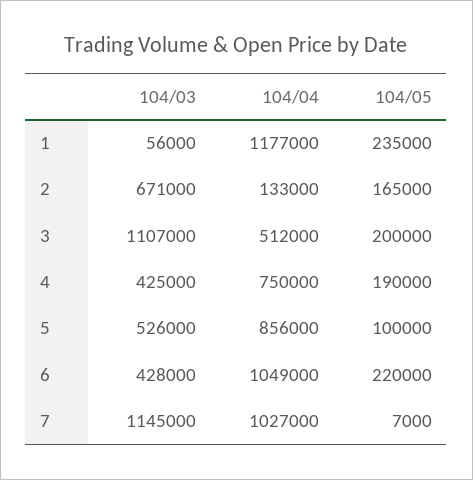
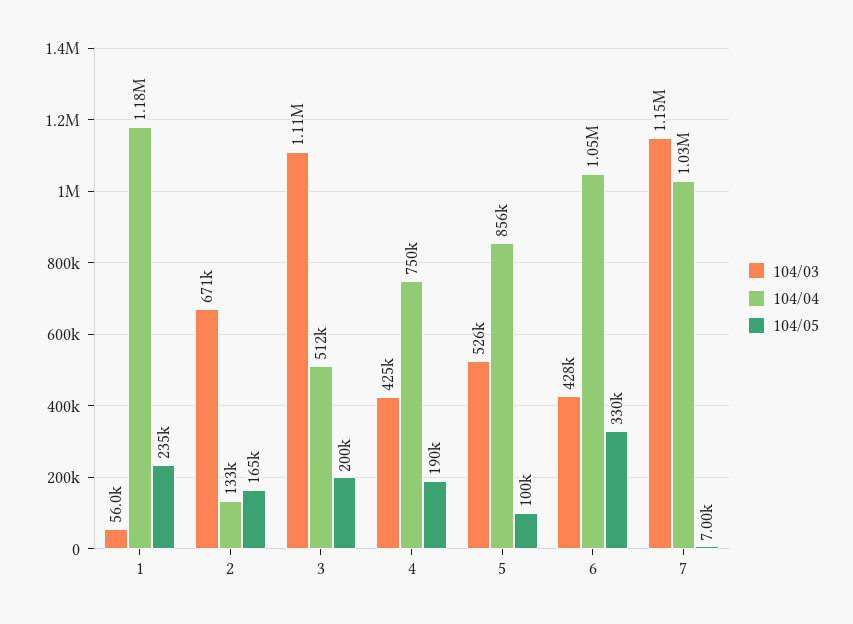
  {
    "104/03": {
      "1": 56000,
      "2": 671000,
      "3": 1107000,
      "4": 425000,
      "5": 526000,
      "6": 428000,
      "7": 1145000
    },
    "104/04": {
      "1": 1177000,
      "2": 133000,
      "3": 512000,
      "4": 750000,
      "5": 856000,
      "6": 1049000,
      "7": 1027000
    },
    "104/05": {
      "1": 235000,
      "2": 165000,
      "3": 200000,
      "4": 190000,
      "5": 100000,
-     "6": 220000,
+     "6": 330000,
      "7": 7000
    }
  }

